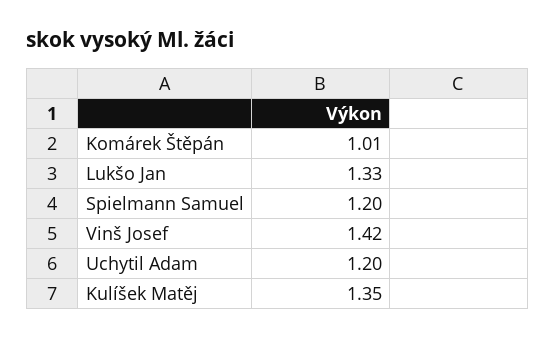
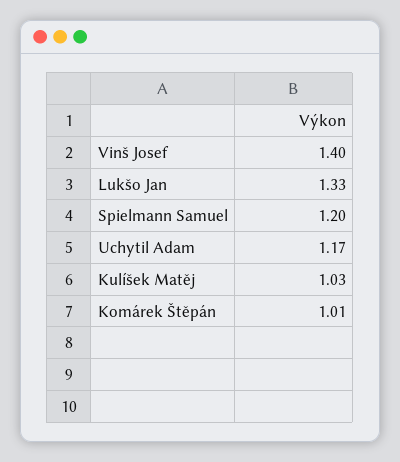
  {
    "Komárek Štěpán": 1.01,
    "Lukšo Jan": 1.33,
    "Spielmann Samuel": 1.2,
-   "Vinš Josef": 1.42,
+   "Vinš Josef": 1.4,
-   "Uchytil Adam": 1.2,
+   "Uchytil Adam": 1.17,
-   "Kulíšek Matěj": 1.35
+   "Kulíšek Matěj": 1.03
  }

